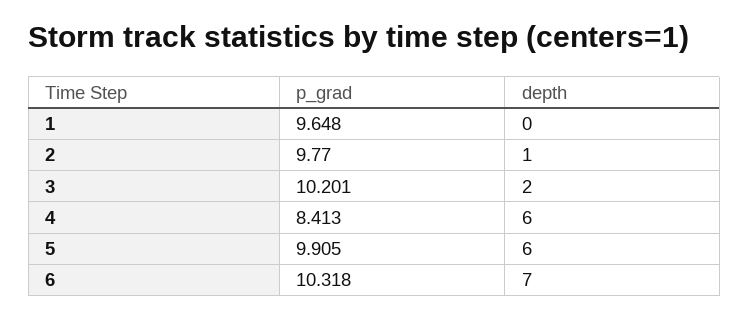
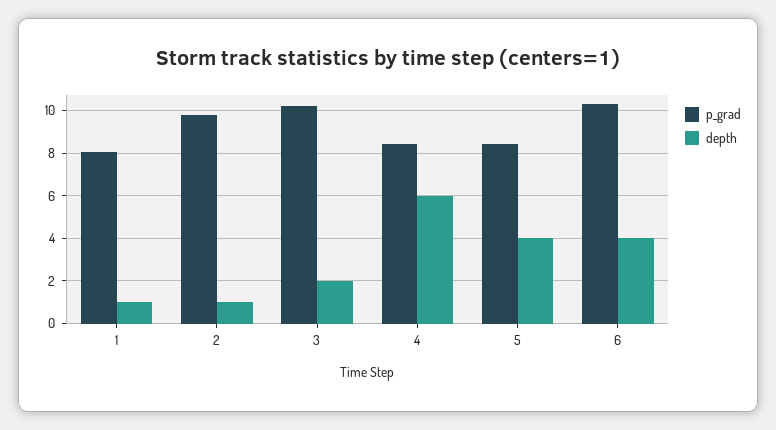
  {
    "p_grad": {
-     "1": 9.648,
+     "1": 8,
      "2": 9.77,
      "3": 10.201,
      "4": 8.413,
-     "5": 9.905,
+     "5": 8.5,
      "6": 10.318
    },
    "depth": {
-     "1": 0,
+     "1": 1,
      "2": 1,
      "3": 2,
      "4": 6,
-     "5": 6,
+     "5": 4,
-     "6": 7
+     "6": 4
    }
  }

